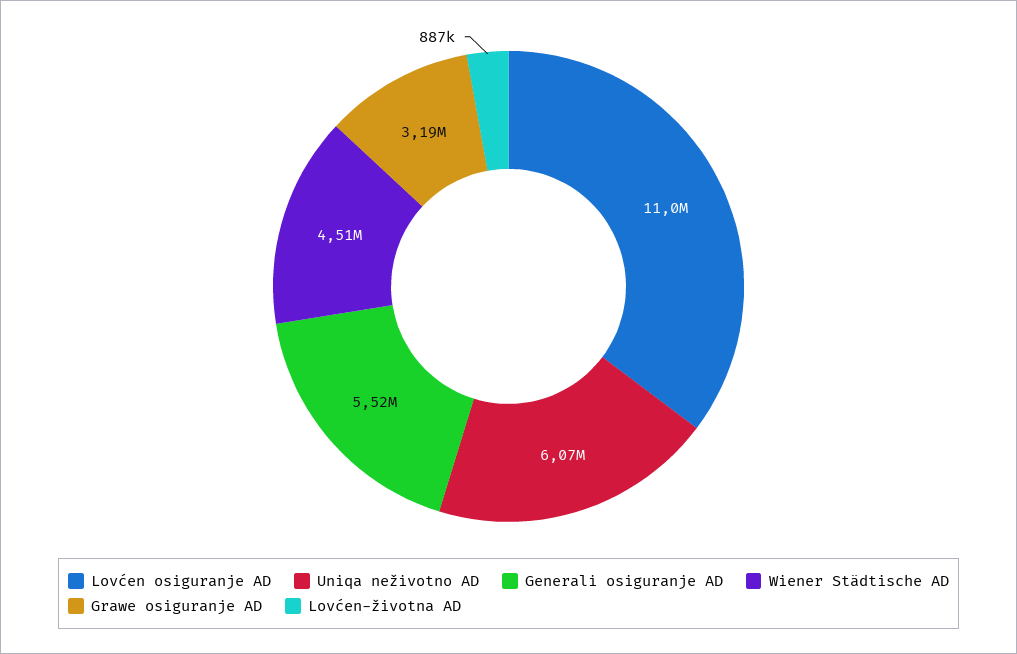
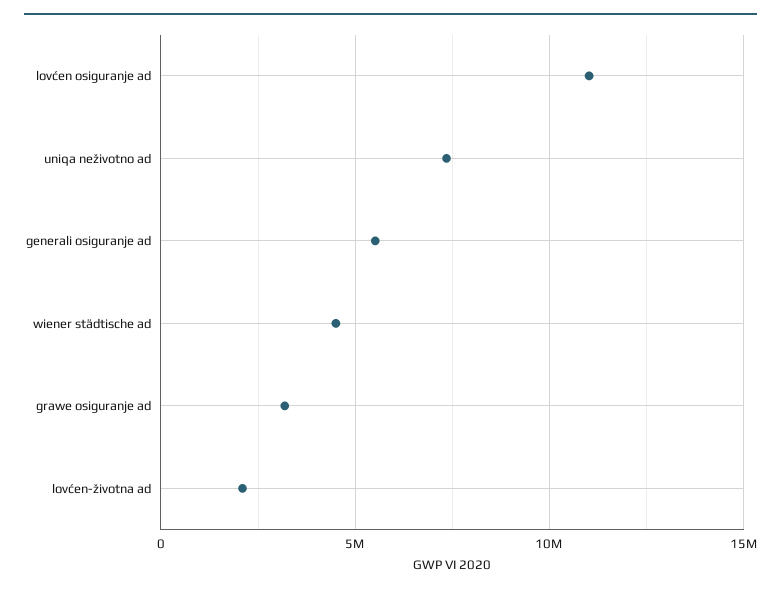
  {
    "Lovćen osiguranje AD": 11000000,
-   "Uniqa neživotno AD": 6070000,
+   "Uniqa neživotno AD": 7500000,
    "Generali osiguranje AD": 5520000,
    "Wiener Städtische AD": 4510000,
    "Grawe osiguranje AD": 3190000,
-   "Lovćen-životna AD": 887000
+   "Lovćen-životna AD": 2000000
  }

